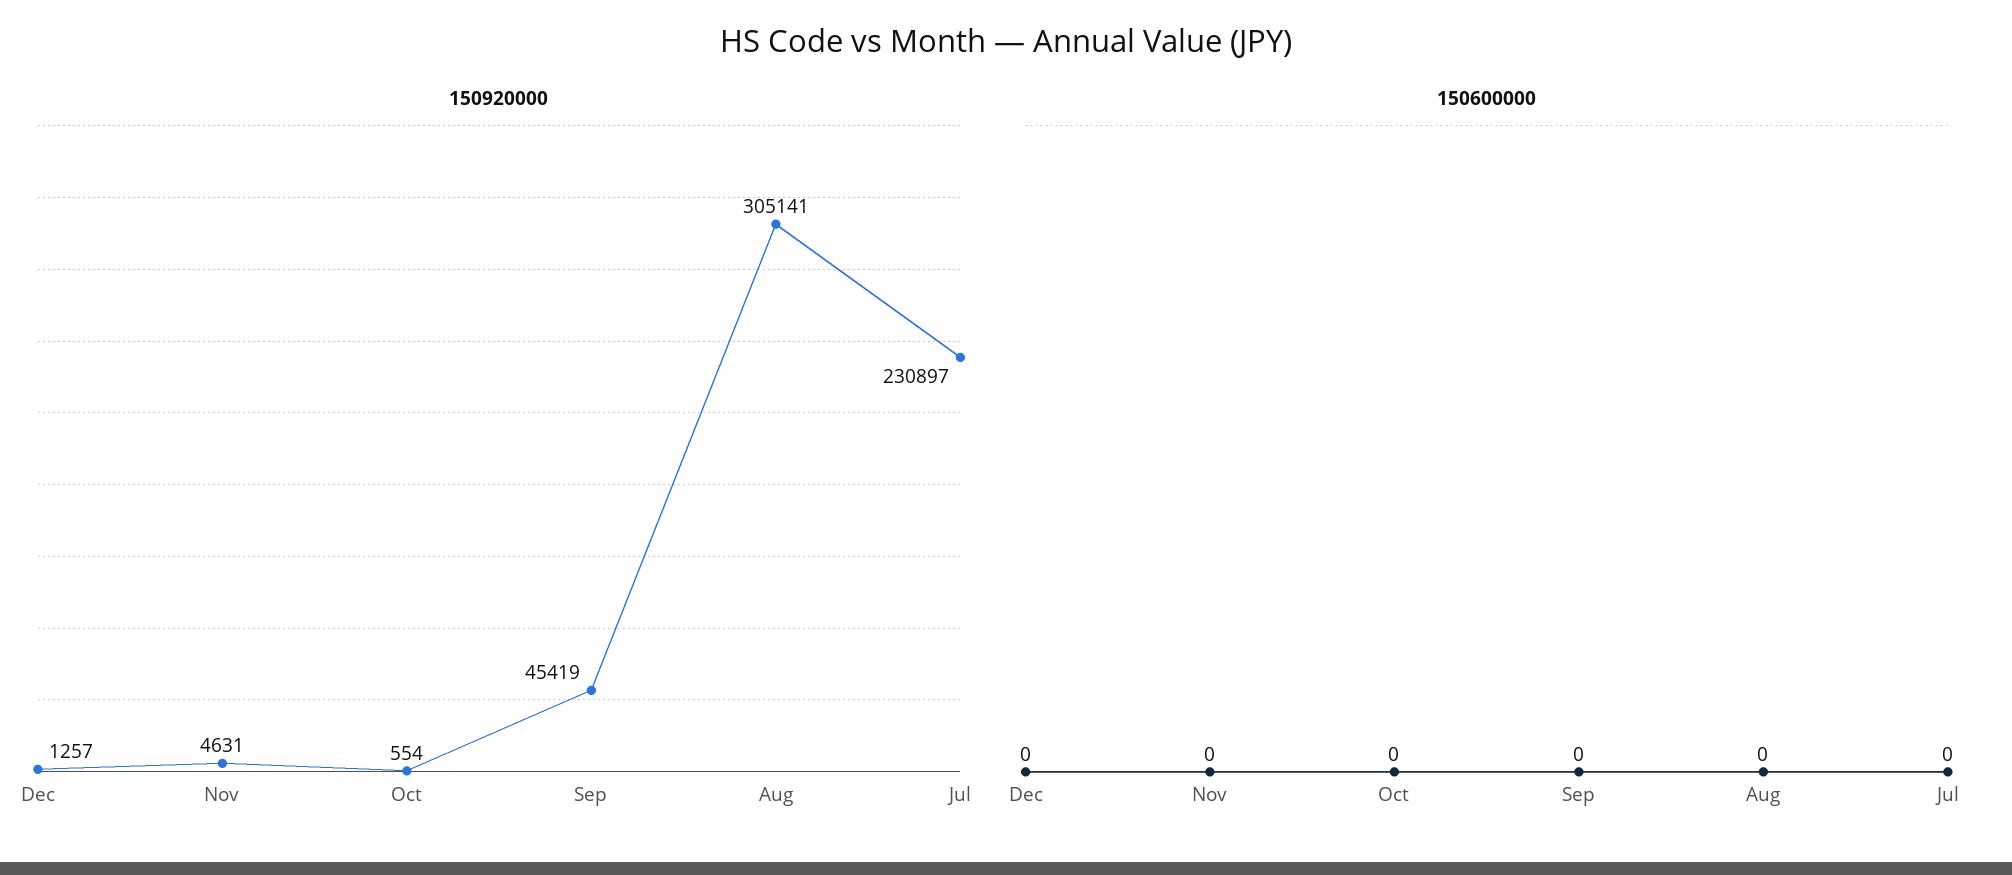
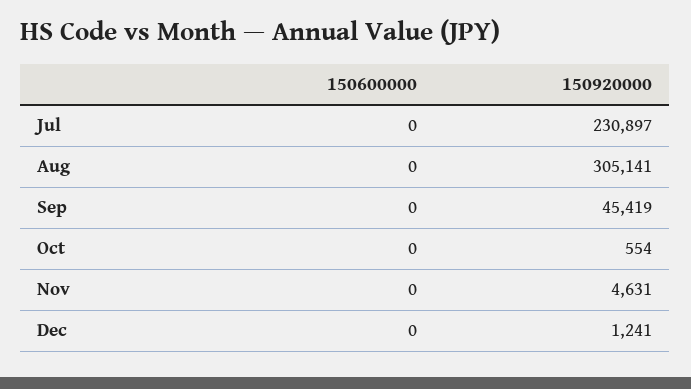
  {
    "150920000": {
-     "Dec": 1257,
+     "Dec": 1241,
      "Nov": 4631,
      "Oct": 554,
      "Sep": 45419,
      "Aug": 305141,
      "Jul": 230897
    },
    "150600000": {
      "Dec": 0,
      "Nov": 0,
      "Oct": 0,
      "Sep": 0,
      "Aug": 0,
      "Jul": 0
    }
  }

